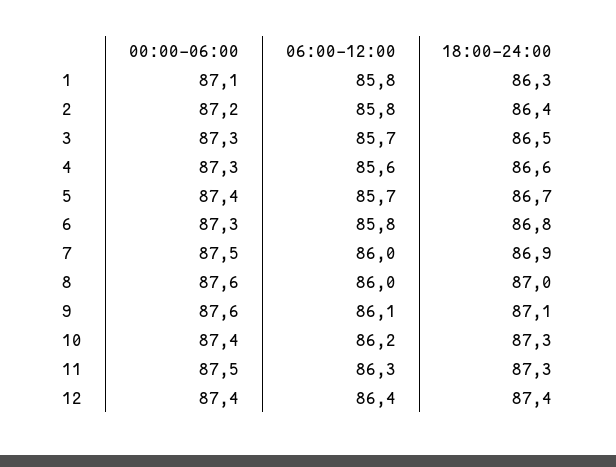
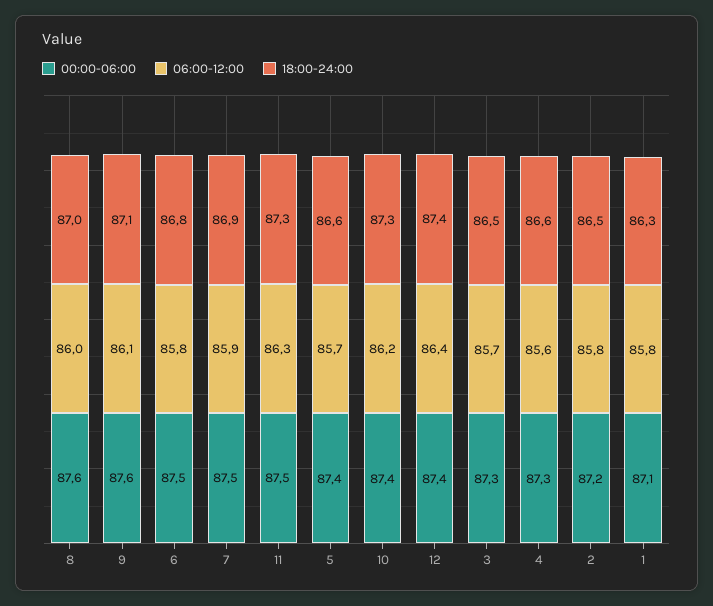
  {
    "00:00-06:00": {
      "1": 87.1,
      "2": 87.2,
      "3": 87.3,
      "4": 87.3,
      "5": 87.4,
-     "6": 87.3,
+     "6": 87.5,
      "7": 87.5,
      "8": 87.6,
      "9": 87.6,
      "10": 87.4,
      "11": 87.5,
      "12": 87.4
    },
    "06:00-12:00": {
      "1": 85.8,
      "2": 85.8,
      "3": 85.7,
      "4": 85.6,
      "5": 85.7,
      "6": 85.8,
-     "7": 86,
+     "7": 85.9,
      "8": 86,
      "9": 86.1,
      "10": 86.2,
      "11": 86.3,
      "12": 86.4
    },
    "18:00-24:00": {
      "1": 86.3,
-     "2": 86.4,
+     "2": 86.5,
      "3": 86.5,
      "4": 86.6,
-     "5": 86.7,
+     "5": 86.6,
      "6": 86.8,
      "7": 86.9,
      "8": 87,
      "9": 87.1,
      "10": 87.3,
      "11": 87.3,
      "12": 87.4
    }
  }

